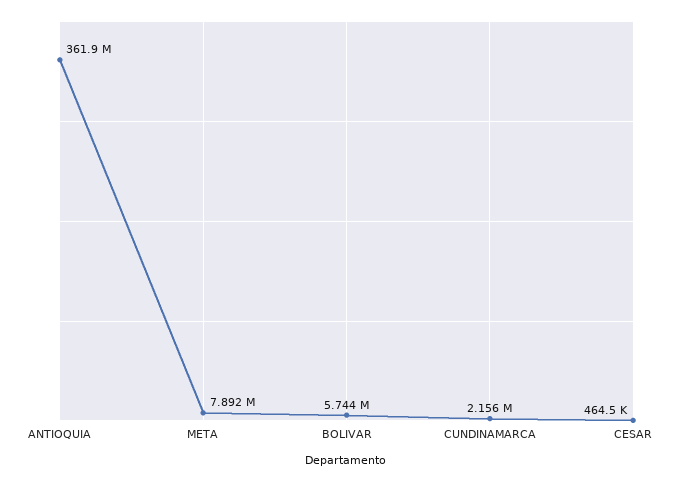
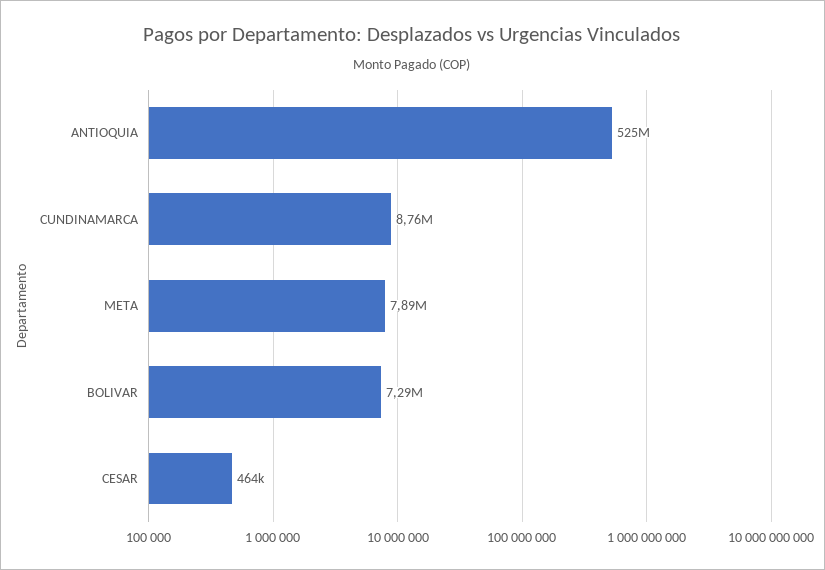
  {
-   "ANTIOQUIA": 361900000,
+   "ANTIOQUIA": 525000000,
    "META": 7892000,
-   "BOLIVAR": 5744000,
+   "BOLIVAR": 7290000,
-   "CUNDINAMARCA": 2156000,
+   "CUNDINAMARCA": 8760000,
    "CESAR": 464500
  }

